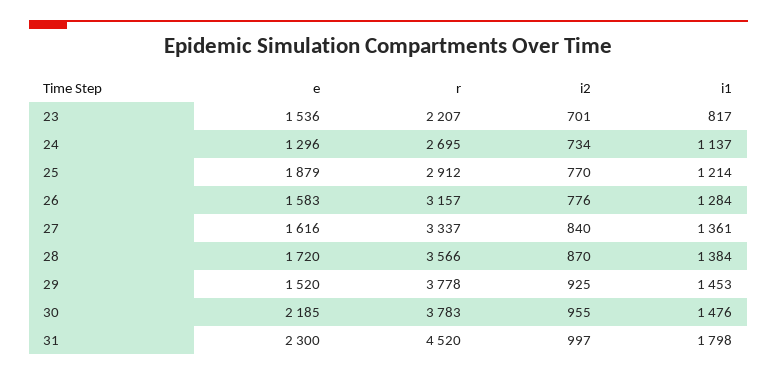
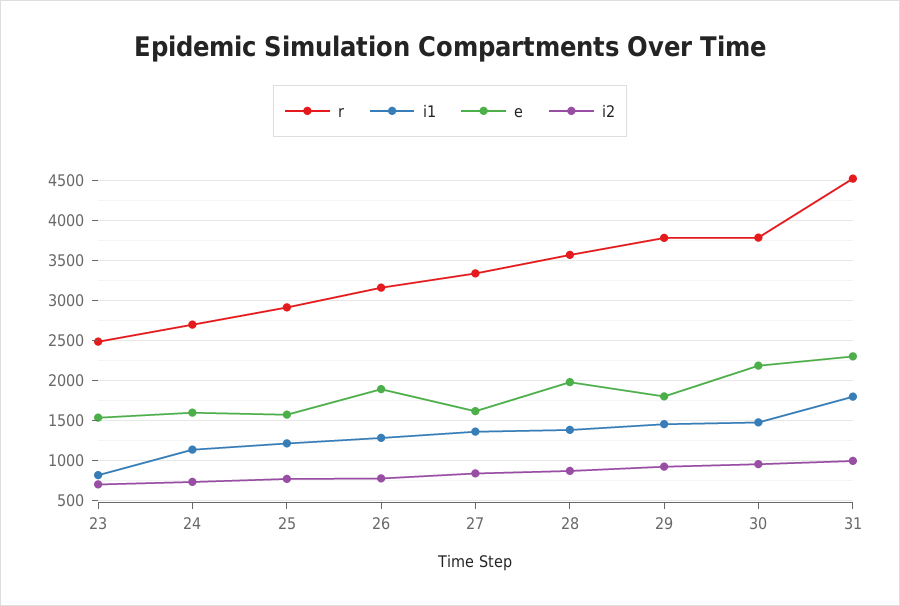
  {
    "e": {
      "23": 1536,
-     "24": 1296,
+     "24": 1600,
-     "25": 1879,
+     "25": 1600,
-     "26": 1583,
+     "26": 1900,
      "27": 1616,
-     "28": 1720,
+     "28": 2000,
-     "29": 1520,
+     "29": 1800,
      "30": 2185,
      "31": 2300
    },
    "r": {
-     "23": 2207,
+     "23": 2500,
      "24": 2695,
      "25": 2912,
      "26": 3157,
      "27": 3337,
      "28": 3566,
      "29": 3778,
      "30": 3783,
      "31": 4520
    },
    "i2": {
      "23": 701,
      "24": 734,
      "25": 770,
      "26": 776,
      "27": 840,
      "28": 870,
      "29": 925,
      "30": 955,
      "31": 997
    },
    "i1": {
      "23": 817,
      "24": 1137,
      "25": 1214,
      "26": 1284,
      "27": 1361,
      "28": 1384,
      "29": 1453,
      "30": 1476,
      "31": 1798
    }
  }

